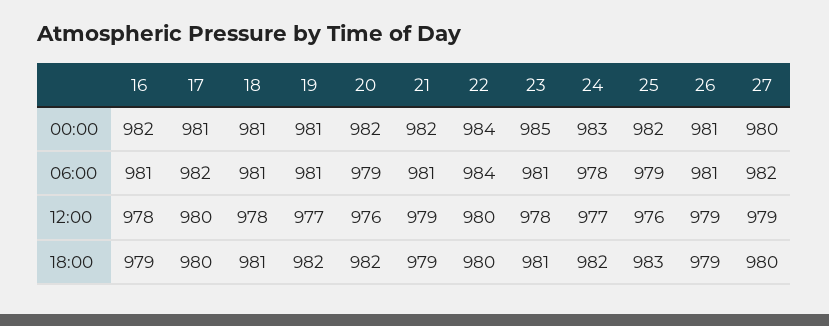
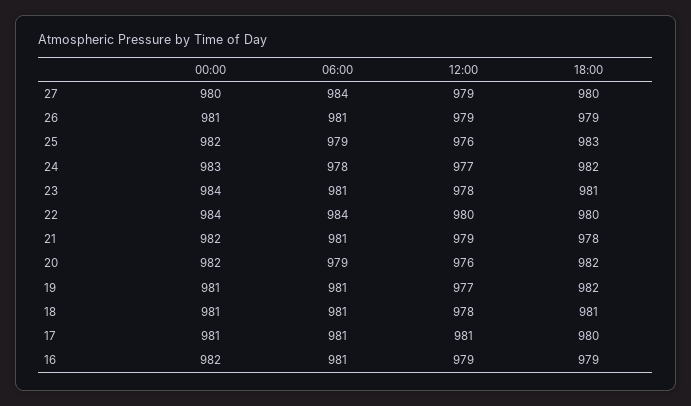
  {
    "16": {
      "00:00": 982,
      "06:00": 981,
-     "12:00": 978,
+     "12:00": 979,
      "18:00": 979
    },
    "17": {
      "00:00": 981,
-     "06:00": 982,
+     "06:00": 981,
-     "12:00": 980,
+     "12:00": 981,
      "18:00": 980
    },
    "18": {
      "00:00": 981,
      "06:00": 981,
      "12:00": 978,
      "18:00": 981
    },
    "19": {
      "00:00": 981,
      "06:00": 981,
      "12:00": 977,
      "18:00": 982
    },
    "20": {
      "00:00": 982,
      "06:00": 979,
      "12:00": 976,
      "18:00": 982
    },
    "21": {
      "00:00": 982,
      "06:00": 981,
      "12:00": 979,
-     "18:00": 979
+     "18:00": 978
    },
    "22": {
      "00:00": 984,
      "06:00": 984,
      "12:00": 980,
      "18:00": 980
    },
    "23": {
-     "00:00": 985,
+     "00:00": 984,
      "06:00": 981,
      "12:00": 978,
      "18:00": 981
    },
    "24": {
      "00:00": 983,
      "06:00": 978,
      "12:00": 977,
      "18:00": 982
    },
    "25": {
      "00:00": 982,
      "06:00": 979,
      "12:00": 976,
      "18:00": 983
    },
    "26": {
      "00:00": 981,
      "06:00": 981,
      "12:00": 979,
      "18:00": 979
    },
    "27": {
      "00:00": 980,
-     "06:00": 982,
+     "06:00": 984,
      "12:00": 979,
      "18:00": 980
    }
  }

